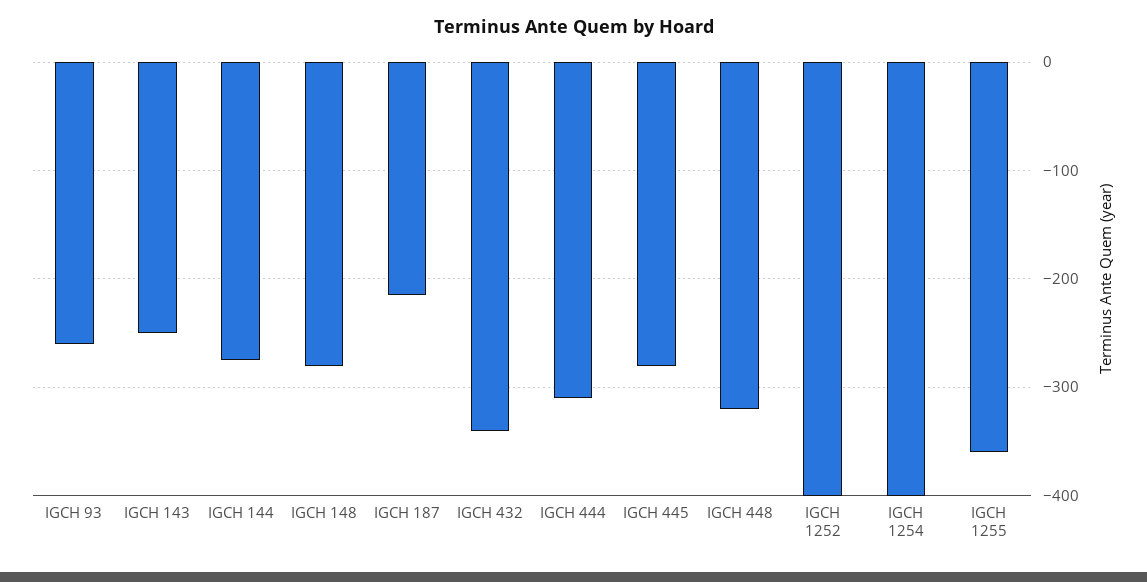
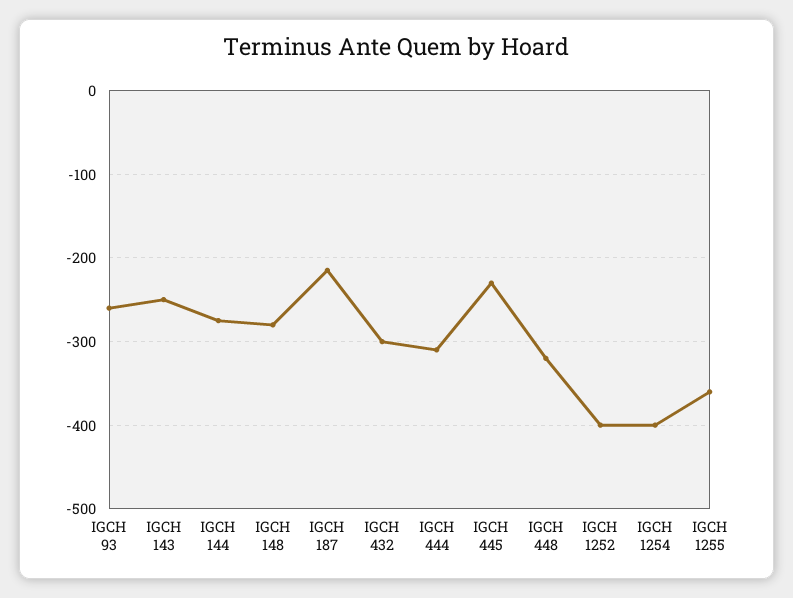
  {
    "IGCH 93": -260,
    "IGCH 143": -250,
    "IGCH 144": -280,
    "IGCH 148": -280,
    "IGCH 187": -220,
-   "IGCH 432": -340,
+   "IGCH 432": -300,
    "IGCH 444": -310,
-   "IGCH 445": -280,
+   "IGCH 445": -230,
    "IGCH 448": -320,
    "IGCH 1252": -400,
    "IGCH 1254": -400,
    "IGCH 1255": -360
  }

